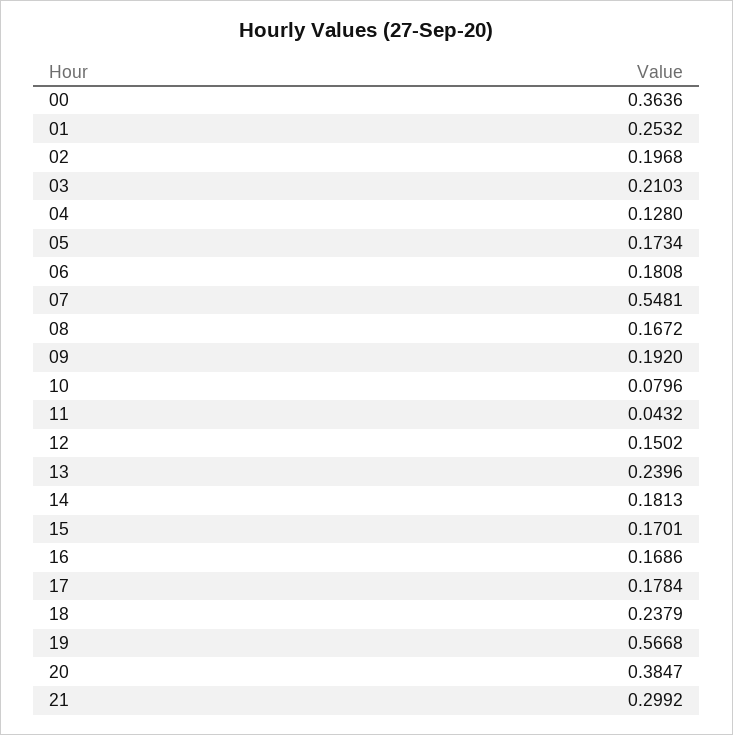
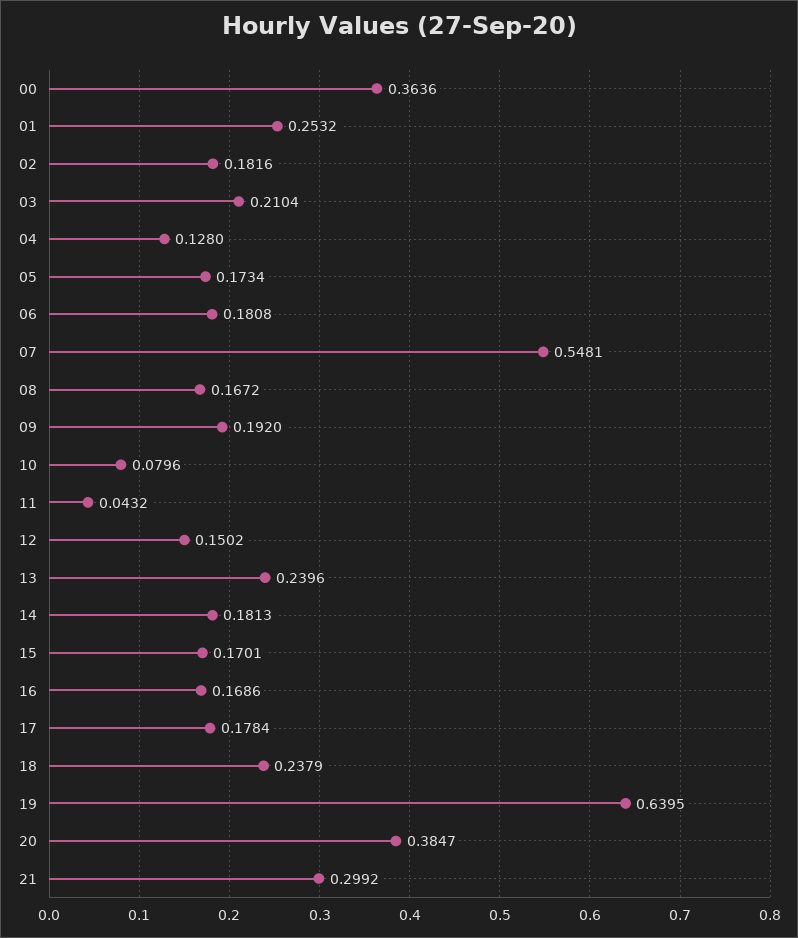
  {
    "00": 0.3636,
    "01": 0.2532,
-   "02": 0.1968,
+   "02": 0.1816,
-   "03": 0.2103,
+   "03": 0.2104,
    "04": 0.128,
    "05": 0.1734,
    "06": 0.1808,
    "07": 0.5481,
    "08": 0.1672,
    "09": 0.192,
    "10": 0.0796,
    "11": 0.0432,
    "12": 0.1502,
    "13": 0.2396,
    "14": 0.1813,
    "15": 0.1701,
    "16": 0.1686,
    "17": 0.1784,
    "18": 0.2379,
-   "19": 0.5668,
+   "19": 0.6395,
    "20": 0.3847,
    "21": 0.2992
  }

